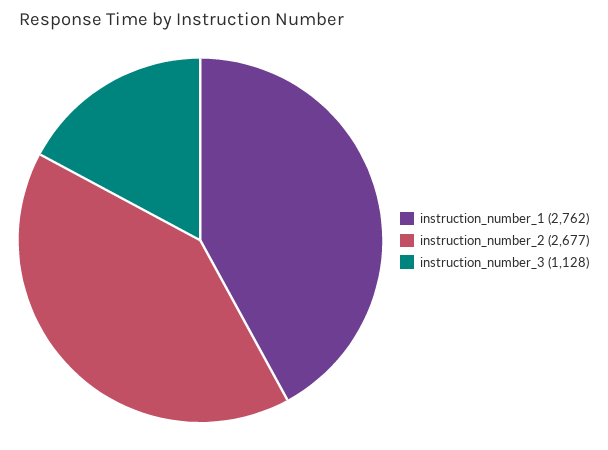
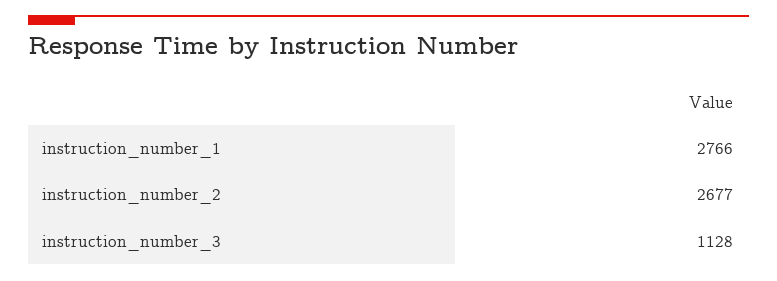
  {
-   "instruction_number_1": 2762,
+   "instruction_number_1": 2766,
    "instruction_number_2": 2677,
    "instruction_number_3": 1128
  }

